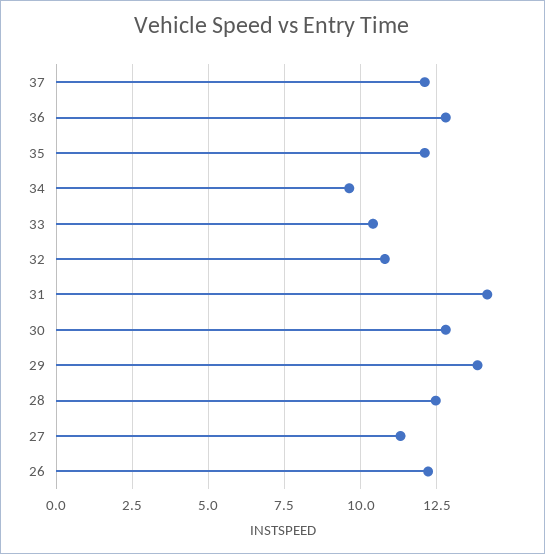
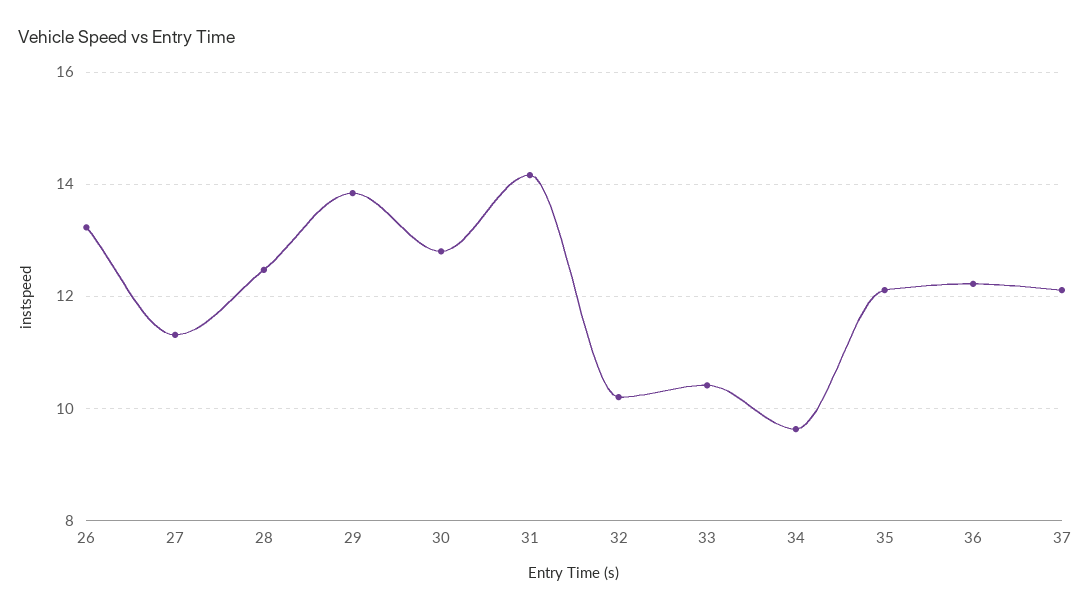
  {
    "37": 12.2,
-   "36": 12.75,
+   "36": 12.2,
    "35": 12.2,
    "34": 9.6,
    "33": 10.4,
-   "32": 10.75,
+   "32": 10.2,
    "31": 14.2,
    "30": 12.8,
    "29": 13.8,
    "28": 12.4,
    "27": 11.4,
-   "26": 12.25
+   "26": 13.2
  }

